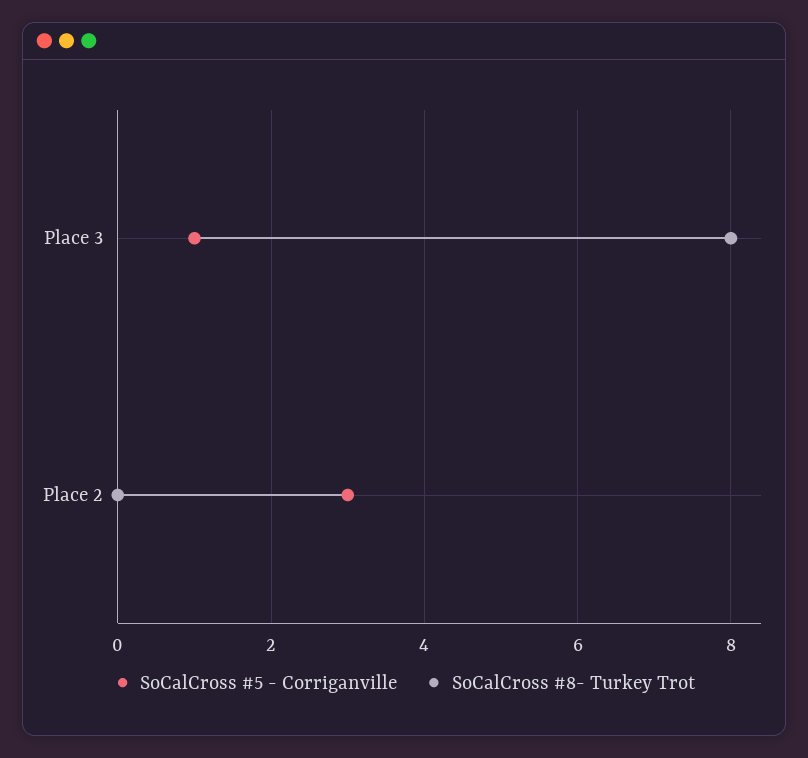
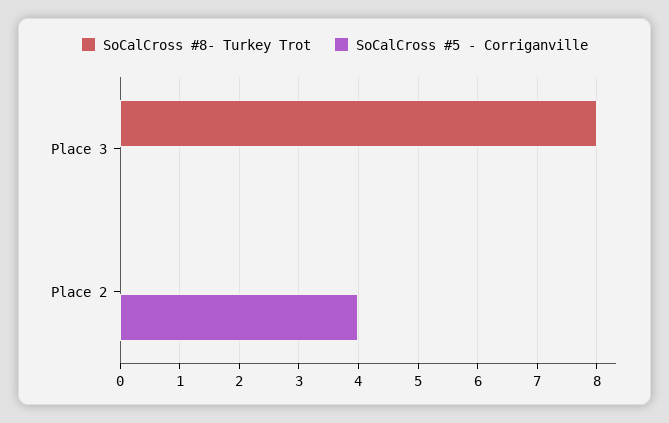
  {
    "SoCalCross #5 - Corriganville": {
-     "Place 3": 1,
+     "Place 3": 0,
-     "Place 2": 3
+     "Place 2": 4
    },
    "SoCalCross #8- Turkey Trot": {
      "Place 3": 8,
      "Place 2": 0
    }
  }

